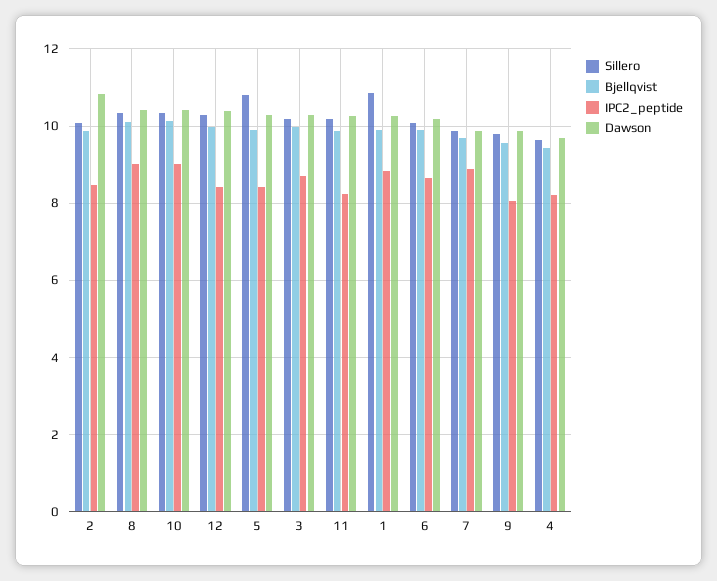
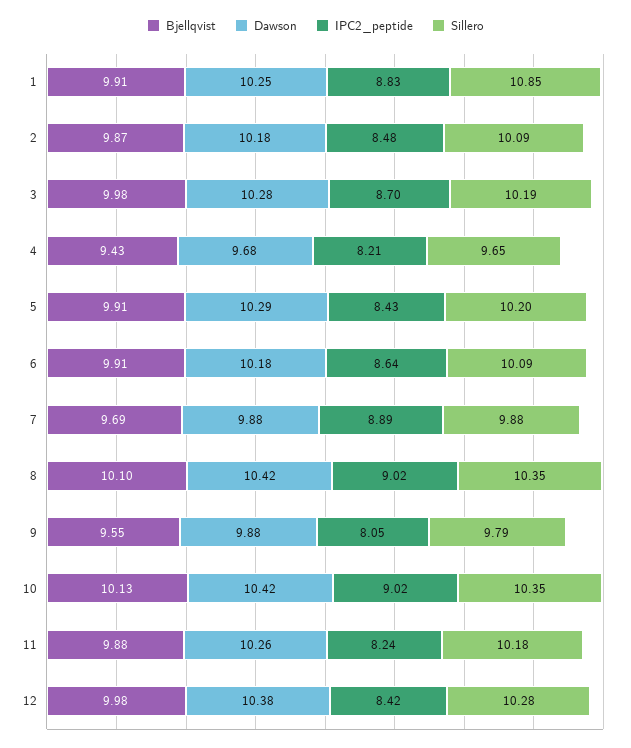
  {
    "Sillero": {
      "2": 10.09,
      "8": 10.35,
      "10": 10.35,
      "12": 10.28,
-     "5": 10.8,
+     "5": 10.2,
      "3": 10.19,
      "11": 10.18,
      "1": 10.85,
      "6": 10.09,
      "7": 9.88,
      "9": 9.79,
      "4": 9.65
    },
    "Bjellqvist": {
      "2": 9.87,
      "8": 10.1,
      "10": 10.13,
      "12": 9.98,
      "5": 9.91,
      "3": 9.98,
      "11": 9.88,
      "1": 9.91,
      "6": 9.91,
      "7": 9.69,
      "9": 9.55,
      "4": 9.43
    },
    "IPC2_peptide": {
      "2": 8.48,
      "8": 9.02,
      "10": 9.02,
      "12": 8.42,
      "5": 8.43,
      "3": 8.7,
      "11": 8.24,
      "1": 8.83,
      "6": 8.64,
      "7": 8.89,
      "9": 8.05,
      "4": 8.21
    },
    "Dawson": {
-     "2": 10.8,
+     "2": 10.18,
      "8": 10.42,
      "10": 10.42,
      "12": 10.38,
      "5": 10.29,
      "3": 10.28,
      "11": 10.26,
      "1": 10.25,
      "6": 10.18,
      "7": 9.88,
      "9": 9.88,
      "4": 9.68
    }
  }

